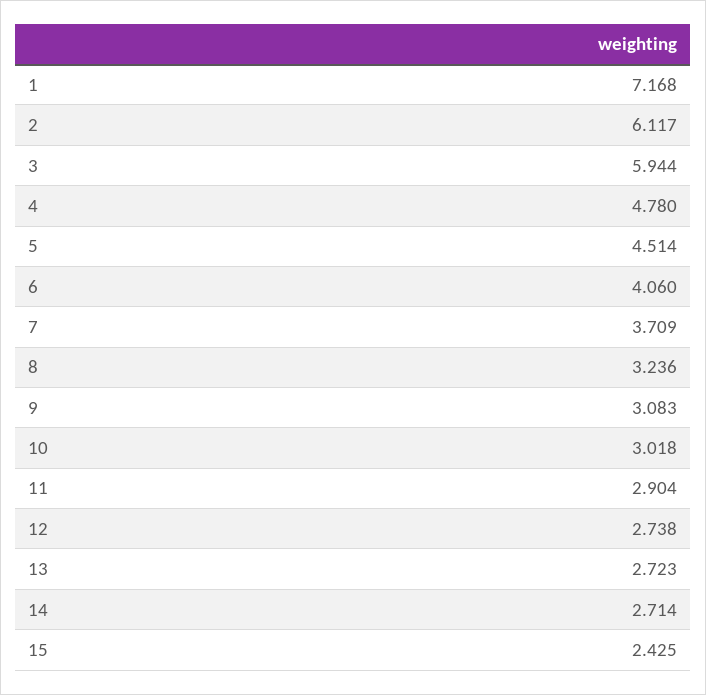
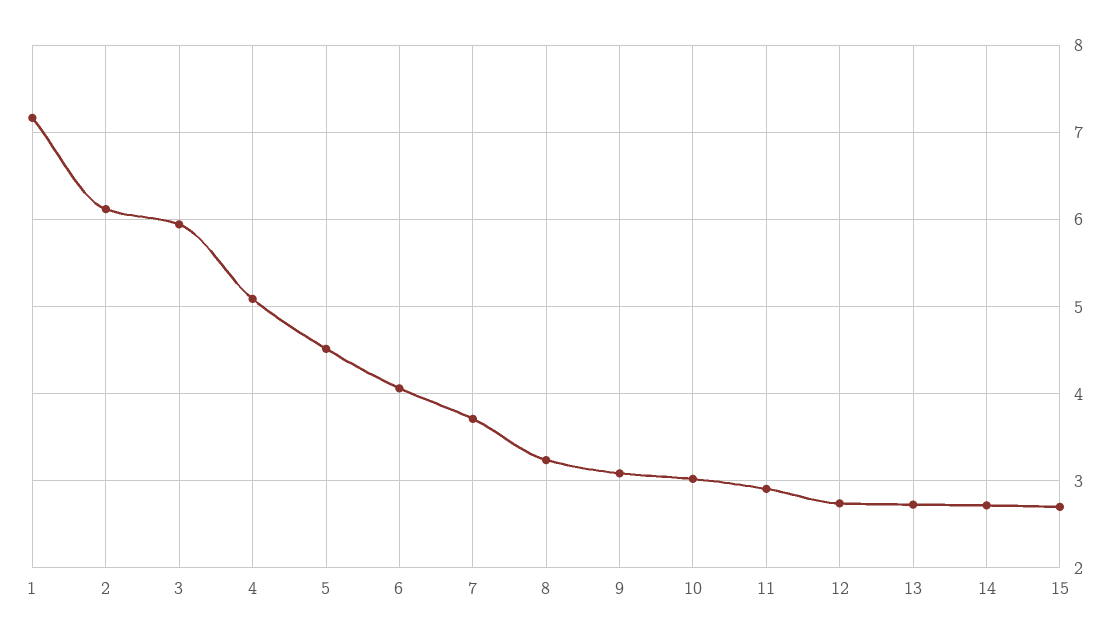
  {
    "1": 7.168,
    "2": 6.117,
    "3": 5.944,
-   "4": 4.78,
+   "4": 5.1,
    "5": 4.514,
    "6": 4.06,
    "7": 3.709,
    "8": 3.236,
    "9": 3.083,
    "10": 3.018,
    "11": 2.904,
    "12": 2.738,
    "13": 2.723,
    "14": 2.714,
-   "15": 2.425
+   "15": 2.7
  }

